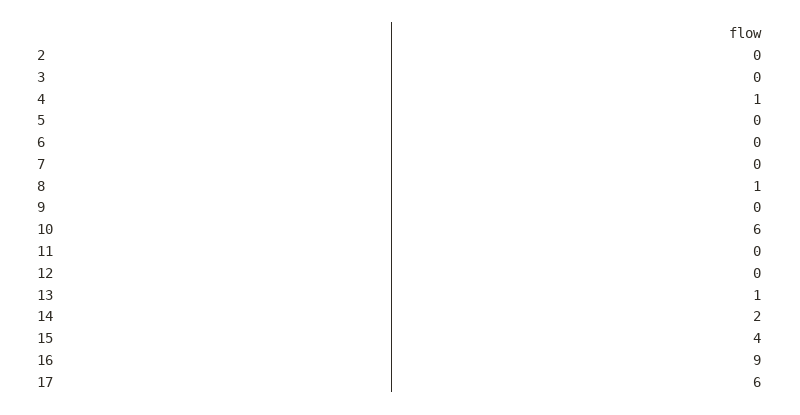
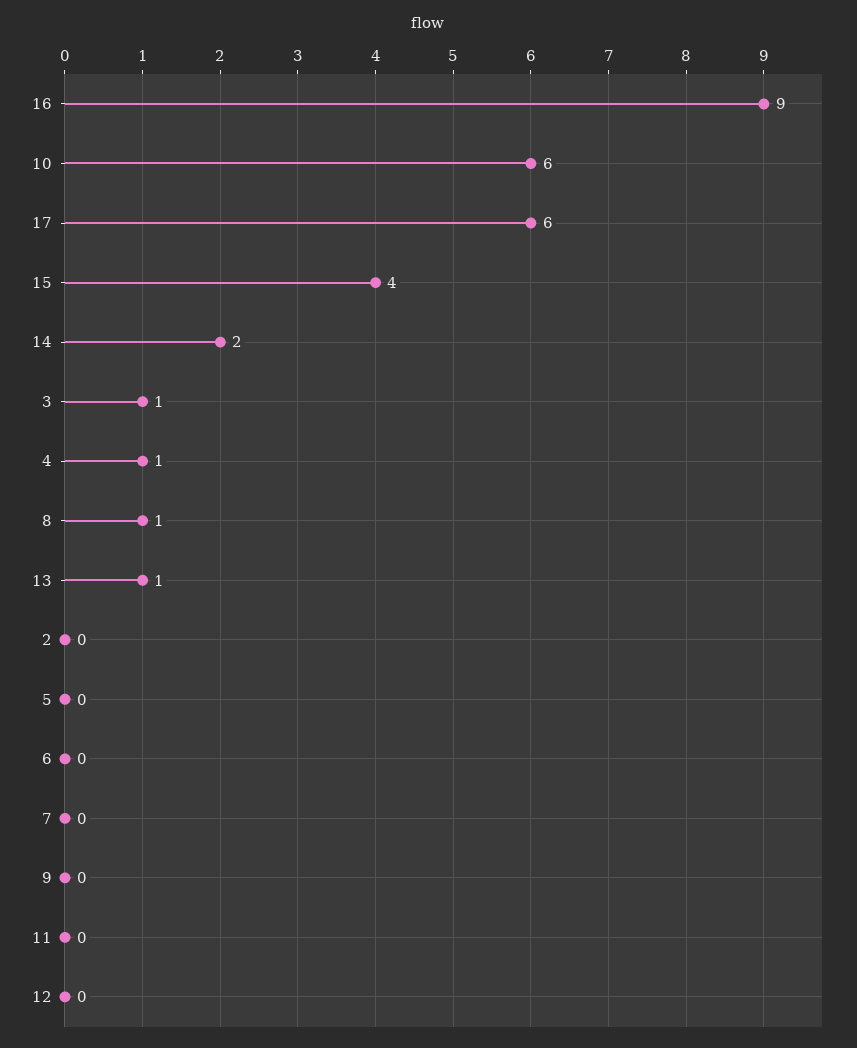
  {
    "2": 0,
-   "3": 0,
+   "3": 1,
    "4": 1,
    "5": 0,
    "6": 0,
    "7": 0,
    "8": 1,
    "9": 0,
    "10": 6,
    "11": 0,
    "12": 0,
    "13": 1,
    "14": 2,
    "15": 4,
    "16": 9,
    "17": 6
  }

